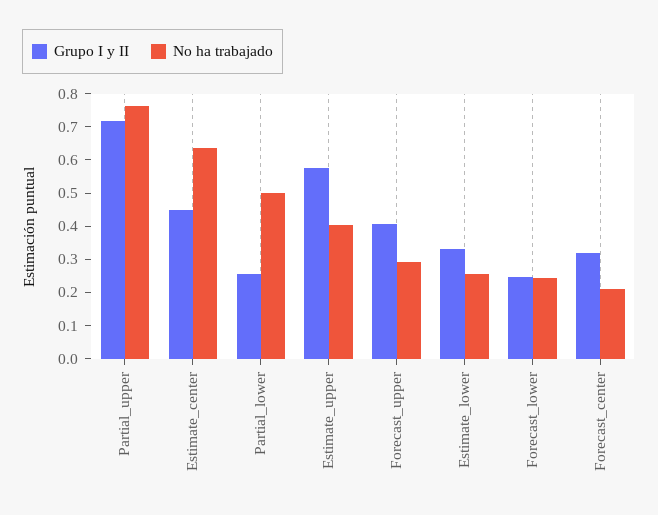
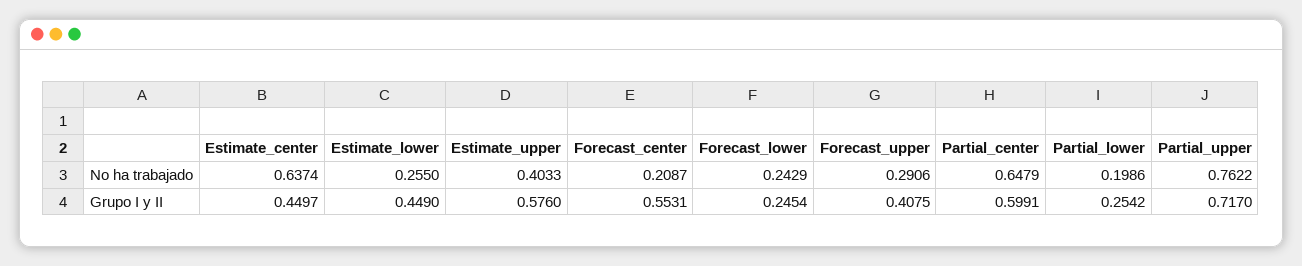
  {
    "Grupo I y II": {
      "Partial_upper": 0.717,
      "Estimate_center": 0.4497,
      "Partial_lower": 0.2542,
      "Estimate_upper": 0.576,
      "Forecast_upper": 0.4075,
-     "Estimate_lower": 0.325,
+     "Estimate_lower": 0.449,
      "Forecast_lower": 0.2454,
-     "Forecast_center": 0.325
+     "Forecast_center": 0.5531,
+     "Partial_center": 0.5991
    },
    "No ha trabajado": {
      "Partial_upper": 0.7622,
      "Estimate_center": 0.6374,
-     "Partial_lower": 0.5,
+     "Partial_lower": 0.1986,
      "Estimate_upper": 0.4033,
      "Forecast_upper": 0.2906,
      "Estimate_lower": 0.255,
      "Forecast_lower": 0.2429,
-     "Forecast_center": 0.2087
+     "Forecast_center": 0.2087,
+     "Partial_center": 0.6479
    }
  }

